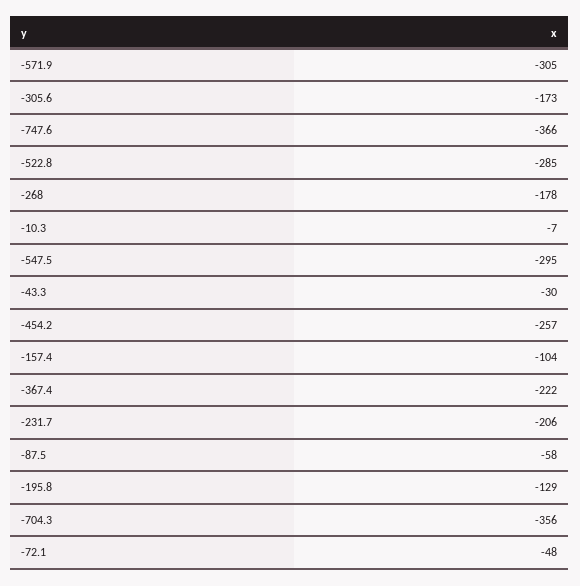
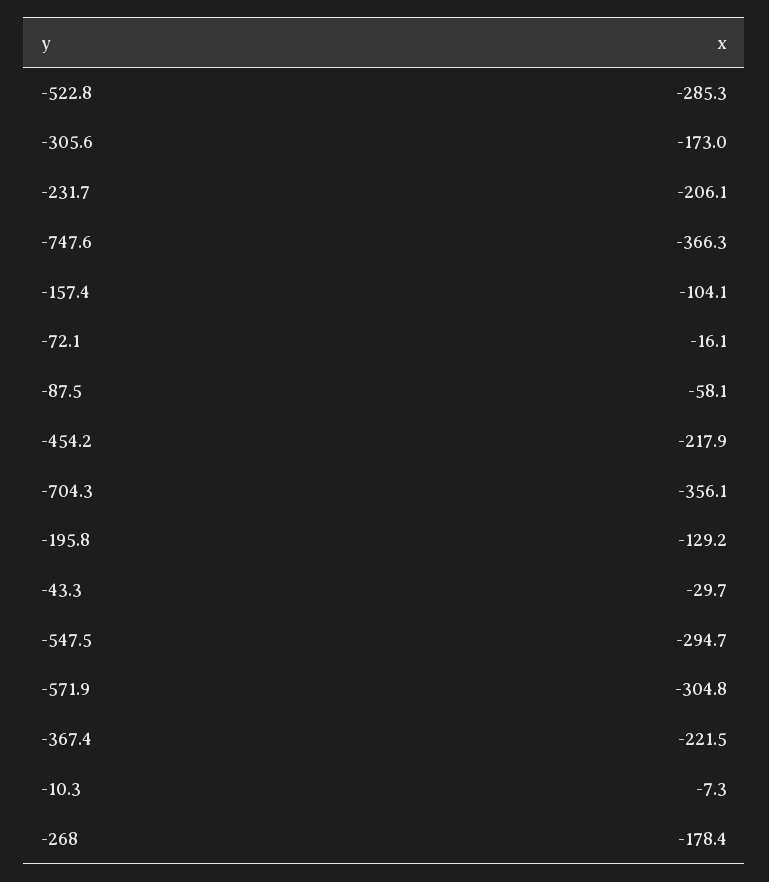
  {
    "-571.9": -304.8,
    "-305.6": -173,
    "-747.6": -366.3,
    "-522.8": -285.3,
    "-268": -178.4,
    "-10.3": -7.3,
    "-547.5": -294.7,
    "-43.3": -29.7,
-   "-454.2": -257,
+   "-454.2": -217.9,
    "-157.4": -104.1,
    "-367.4": -221.5,
    "-231.7": -206.1,
    "-87.5": -58.1,
    "-195.8": -129.2,
    "-704.3": -356.1,
-   "-72.1": -48
+   "-72.1": -16.1
  }

